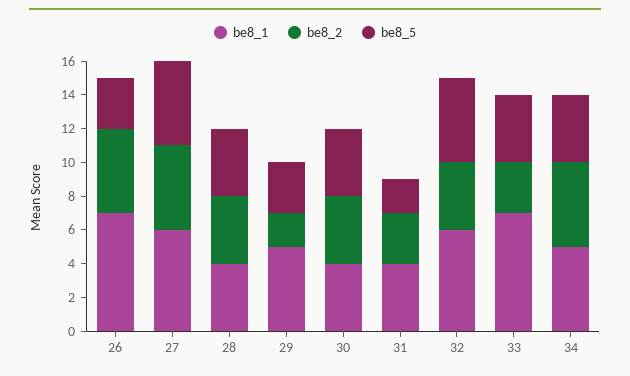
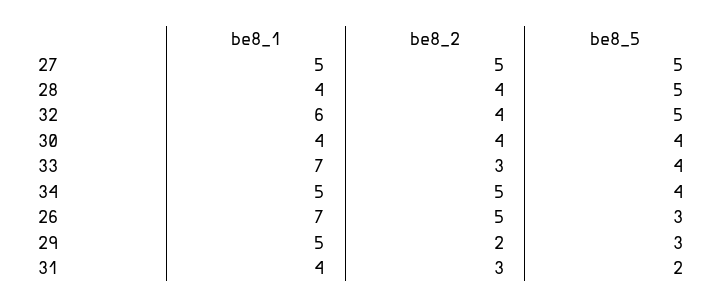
  {
    "be8_1": {
      "26": 7,
-     "27": 6,
+     "27": 5,
      "28": 4,
      "29": 5,
      "30": 4,
      "31": 4,
      "32": 6,
      "33": 7,
      "34": 5
    },
    "be8_2": {
      "26": 5,
      "27": 5,
      "28": 4,
      "29": 2,
      "30": 4,
      "31": 3,
      "32": 4,
      "33": 3,
      "34": 5
    },
    "be8_5": {
      "26": 3,
      "27": 5,
-     "28": 4,
+     "28": 5,
      "29": 3,
      "30": 4,
      "31": 2,
      "32": 5,
      "33": 4,
      "34": 4
    }
  }

